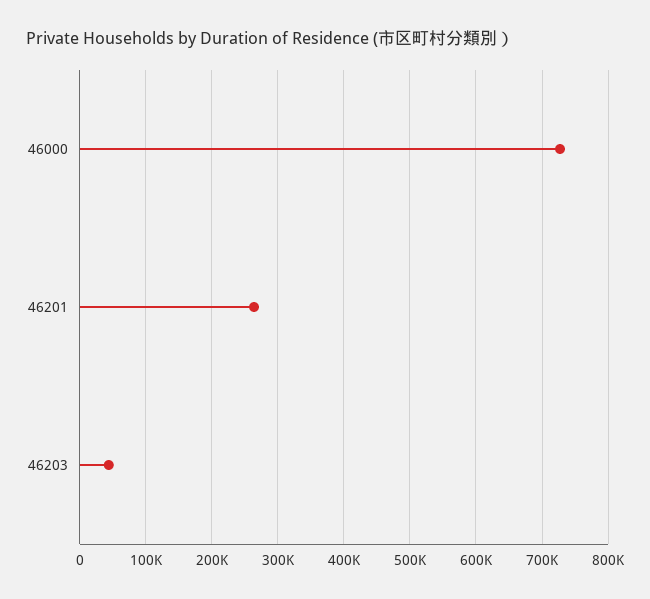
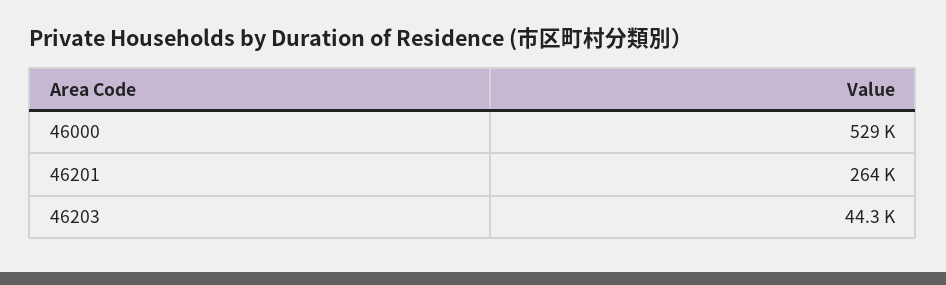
  {
-   "46000": 730000,
+   "46000": 529000,
    "46201": 264000,
    "46203": 44300
  }

